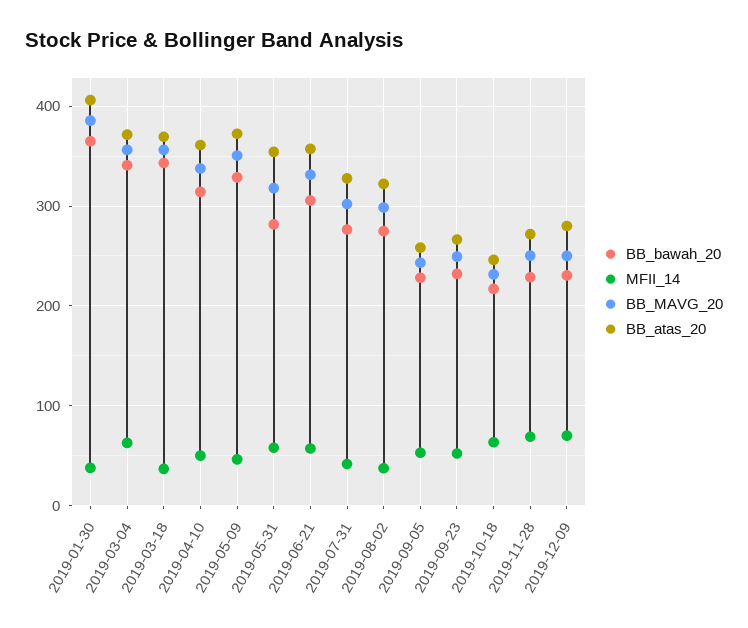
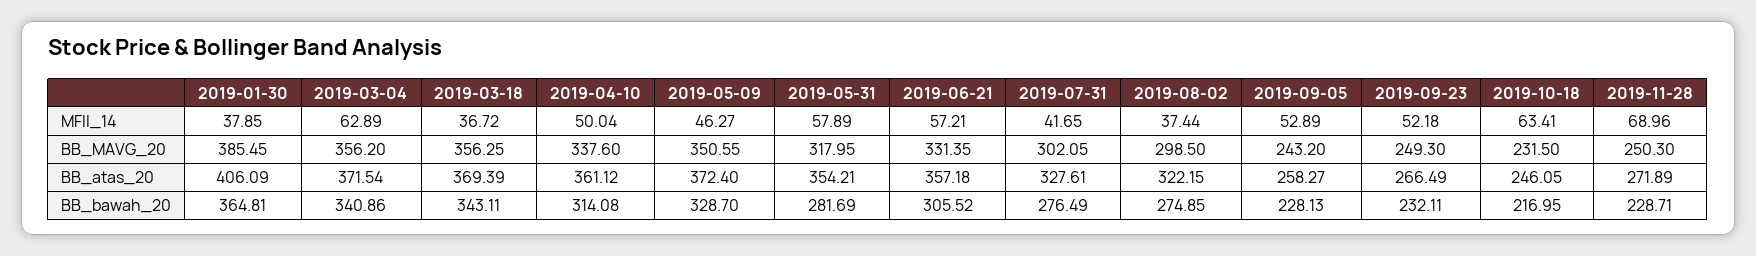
  {
    "BB_bawah_20": {
      "2019-01-30": 364.81,
      "2019-03-04": 340.86,
      "2019-03-18": 343.11,
      "2019-04-10": 314.08,
      "2019-05-09": 328.7,
      "2019-05-31": 281.69,
      "2019-06-21": 305.52,
      "2019-07-31": 276.49,
      "2019-08-02": 274.85,
      "2019-09-05": 228.13,
      "2019-09-23": 232.11,
      "2019-10-18": 216.95,
-     "2019-11-28": 228.71,
+     "2019-11-28": 228.71
-     "2019-12-09": 230
    },
    "MFII_14": {
      "2019-01-30": 37.85,
      "2019-03-04": 62.89,
      "2019-03-18": 36.72,
      "2019-04-10": 50.04,
      "2019-05-09": 46.27,
      "2019-05-31": 57.89,
      "2019-06-21": 57.21,
      "2019-07-31": 41.65,
      "2019-08-02": 37.44,
      "2019-09-05": 52.89,
      "2019-09-23": 52.18,
      "2019-10-18": 63.41,
-     "2019-11-28": 68.96,
+     "2019-11-28": 68.96
-     "2019-12-09": 70
    },
    "BB_MAVG_20": {
      "2019-01-30": 385.45,
      "2019-03-04": 356.2,
      "2019-03-18": 356.25,
      "2019-04-10": 337.6,
      "2019-05-09": 350.55,
      "2019-05-31": 317.95,
      "2019-06-21": 331.35,
      "2019-07-31": 302.05,
      "2019-08-02": 298.5,
      "2019-09-05": 243.2,
      "2019-09-23": 249.3,
      "2019-10-18": 231.5,
-     "2019-11-28": 250.3,
+     "2019-11-28": 250.3
-     "2019-12-09": 250
    },
    "BB_atas_20": {
      "2019-01-30": 406.09,
      "2019-03-04": 371.54,
      "2019-03-18": 369.39,
      "2019-04-10": 361.12,
      "2019-05-09": 372.4,
      "2019-05-31": 354.21,
      "2019-06-21": 357.18,
      "2019-07-31": 327.61,
      "2019-08-02": 322.15,
      "2019-09-05": 258.27,
      "2019-09-23": 266.49,
      "2019-10-18": 246.05,
-     "2019-11-28": 271.89,
+     "2019-11-28": 271.89
-     "2019-12-09": 280
    }
  }

